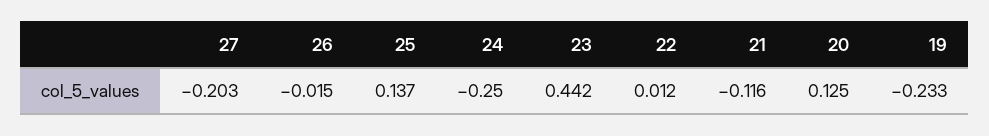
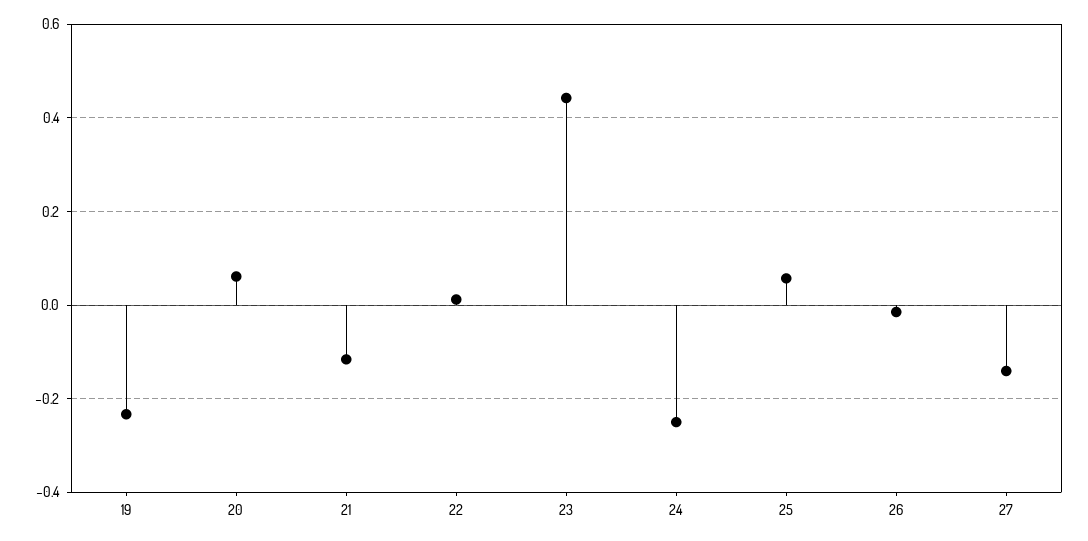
  {
-   "27": -0.203,
+   "27": -0.14,
    "26": -0.015,
-   "25": 0.137,
+   "25": 0.06,
    "24": -0.25,
    "23": 0.442,
    "22": 0.012,
    "21": -0.116,
-   "20": 0.125,
+   "20": 0.06,
    "19": -0.233
  }

